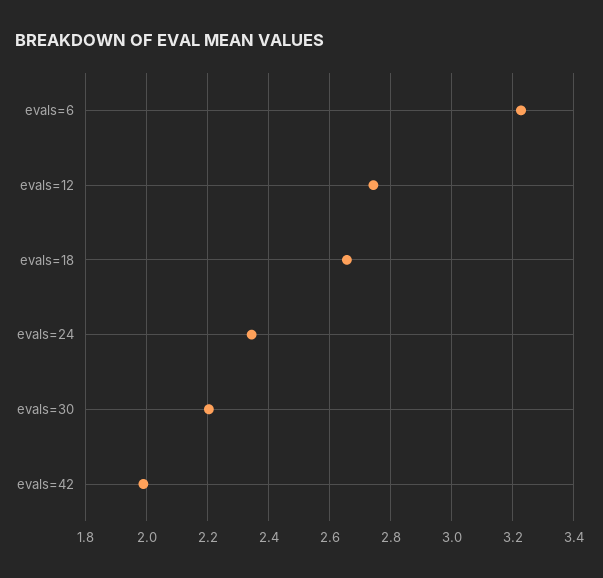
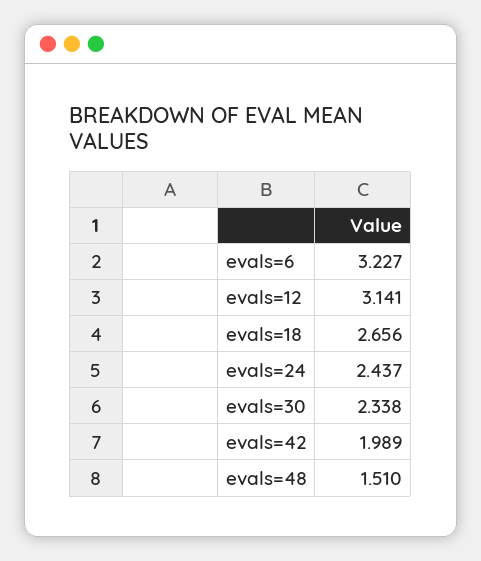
  {
    "evals=6": 3.227,
-   "evals=12": 2.74,
+   "evals=12": 3.141,
    "evals=18": 2.656,
-   "evals=24": 2.34,
+   "evals=24": 2.437,
-   "evals=30": 2.2,
+   "evals=30": 2.338,
-   "evals=42": 1.989
+   "evals=42": 1.989,
+   "evals=48": 1.51
  }

